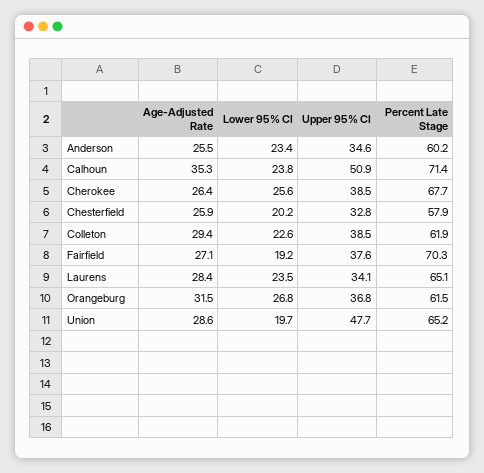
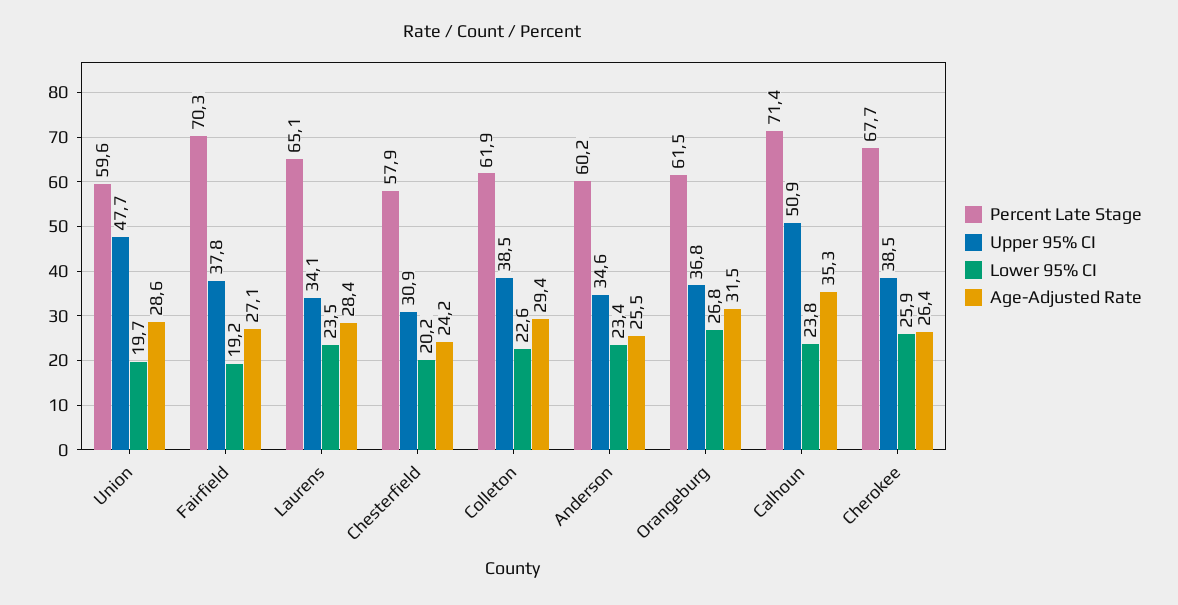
  {
    "Age-Adjusted Rate": {
      "Anderson": 25.5,
      "Calhoun": 35.3,
      "Cherokee": 26.4,
-     "Chesterfield": 25.9,
+     "Chesterfield": 24.2,
      "Colleton": 29.4,
      "Fairfield": 27.1,
      "Laurens": 28.4,
      "Orangeburg": 31.5,
      "Union": 28.6
    },
    "Lower 95% CI": {
      "Anderson": 23.4,
      "Calhoun": 23.8,
-     "Cherokee": 25.6,
+     "Cherokee": 25.9,
      "Chesterfield": 20.2,
      "Colleton": 22.6,
      "Fairfield": 19.2,
      "Laurens": 23.5,
      "Orangeburg": 26.8,
      "Union": 19.7
    },
    "Upper 95% CI": {
      "Anderson": 34.6,
      "Calhoun": 50.9,
      "Cherokee": 38.5,
-     "Chesterfield": 32.8,
+     "Chesterfield": 30.9,
      "Colleton": 38.5,
-     "Fairfield": 37.6,
+     "Fairfield": 37.8,
      "Laurens": 34.1,
      "Orangeburg": 36.8,
      "Union": 47.7
    },
    "Percent Late Stage": {
      "Anderson": 60.2,
      "Calhoun": 71.4,
      "Cherokee": 67.7,
      "Chesterfield": 57.9,
      "Colleton": 61.9,
      "Fairfield": 70.3,
      "Laurens": 65.1,
      "Orangeburg": 61.5,
-     "Union": 65.2
+     "Union": 59.6
    }
  }

